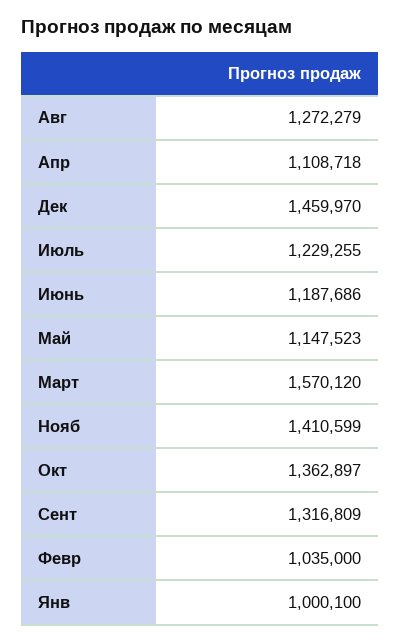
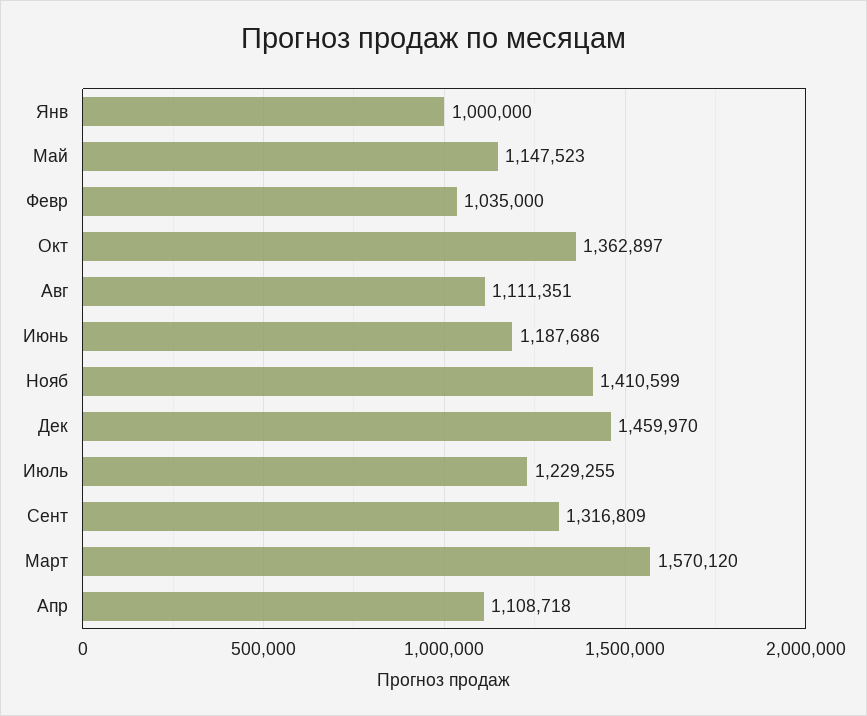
  {
-   "Авг": 1272279,
+   "Авг": 1111351,
    "Апр": 1108718,
    "Дек": 1459970,
    "Июль": 1229255,
    "Июнь": 1187686,
    "Май": 1147523,
    "Март": 1570120,
    "Нояб": 1410599,
    "Окт": 1362897,
    "Сент": 1316809,
    "Февр": 1035000,
-   "Янв": 1000100
+   "Янв": 1000000
  }

